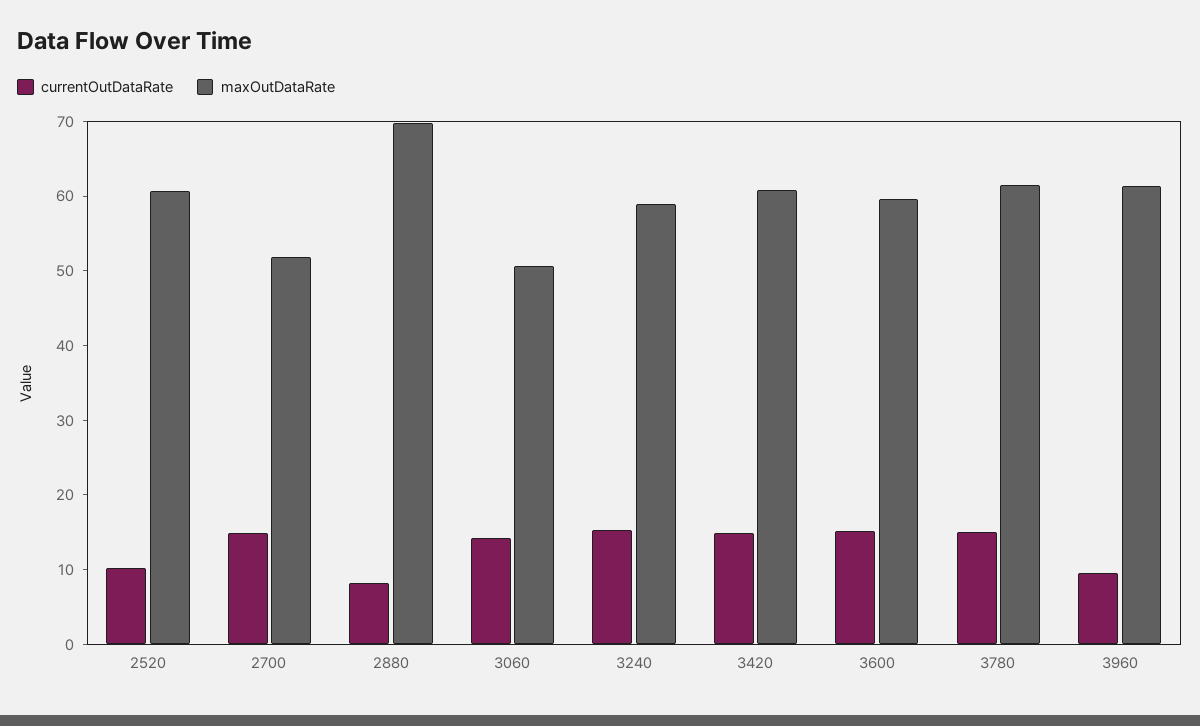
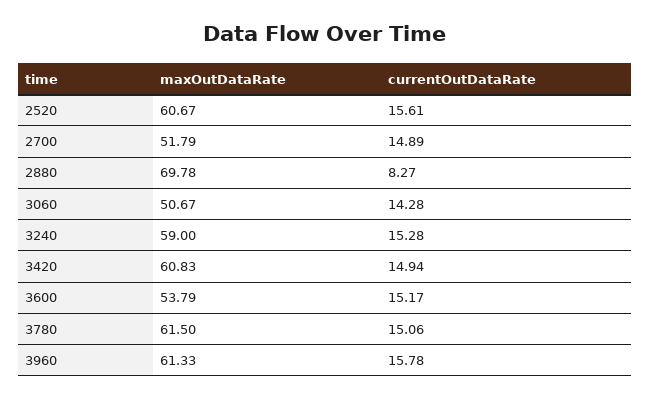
  {
    "currentOutDataRate": {
-     "2520": 10,
+     "2520": 15.61,
      "2700": 14.89,
      "2880": 8.27,
      "3060": 14.28,
      "3240": 15.28,
      "3420": 14.94,
      "3600": 15.17,
      "3780": 15.06,
-     "3960": 10
+     "3960": 15.78
    },
    "maxOutDataRate": {
      "2520": 60.67,
      "2700": 51.79,
      "2880": 69.78,
      "3060": 50.67,
      "3240": 59,
      "3420": 60.83,
-     "3600": 60,
+     "3600": 53.79,
      "3780": 61.5,
      "3960": 61.33
    }
  }

